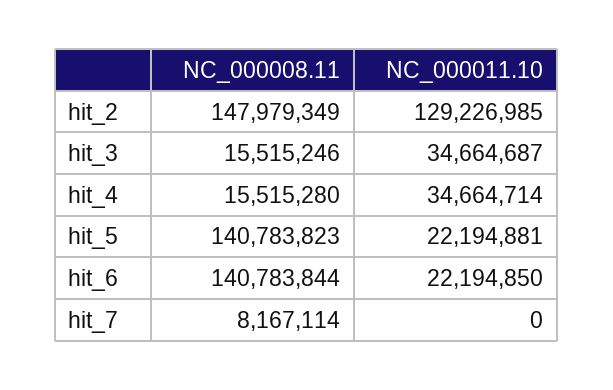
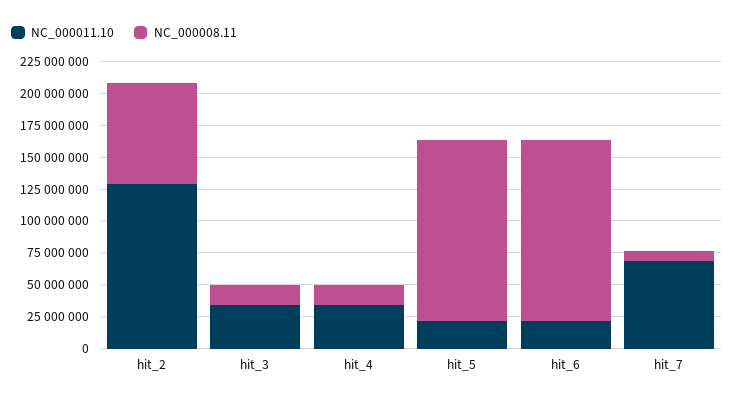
  {
    "NC_000008.11": {
-     "hit_2": 147979349,
+     "hit_2": 75000000,
      "hit_3": 15515246,
      "hit_4": 15515280,
      "hit_5": 140783823,
      "hit_6": 140783844,
      "hit_7": 8167114
    },
    "NC_000011.10": {
      "hit_2": 129226985,
      "hit_3": 34664687,
      "hit_4": 34664714,
      "hit_5": 22194881,
      "hit_6": 22194850,
-     "hit_7": 0
+     "hit_7": 75000000
    }
  }

